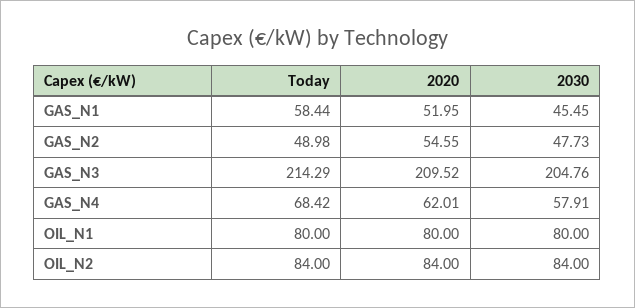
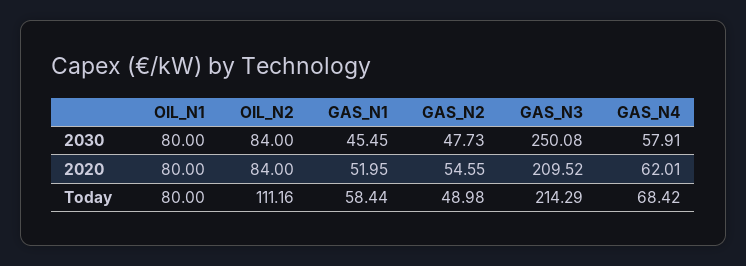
  {
    "Today": {
      "GAS_N1": 58.44,
      "GAS_N2": 48.98,
      "GAS_N3": 214.29,
      "GAS_N4": 68.42,
      "OIL_N1": 80,
-     "OIL_N2": 84
+     "OIL_N2": 111.16
    },
    "2020": {
      "GAS_N1": 51.95,
      "GAS_N2": 54.55,
      "GAS_N3": 209.52,
      "GAS_N4": 62.01,
      "OIL_N1": 80,
      "OIL_N2": 84
    },
    "2030": {
      "GAS_N1": 45.45,
      "GAS_N2": 47.73,
-     "GAS_N3": 204.76,
+     "GAS_N3": 250.08,
      "GAS_N4": 57.91,
      "OIL_N1": 80,
      "OIL_N2": 84
    }
  }

